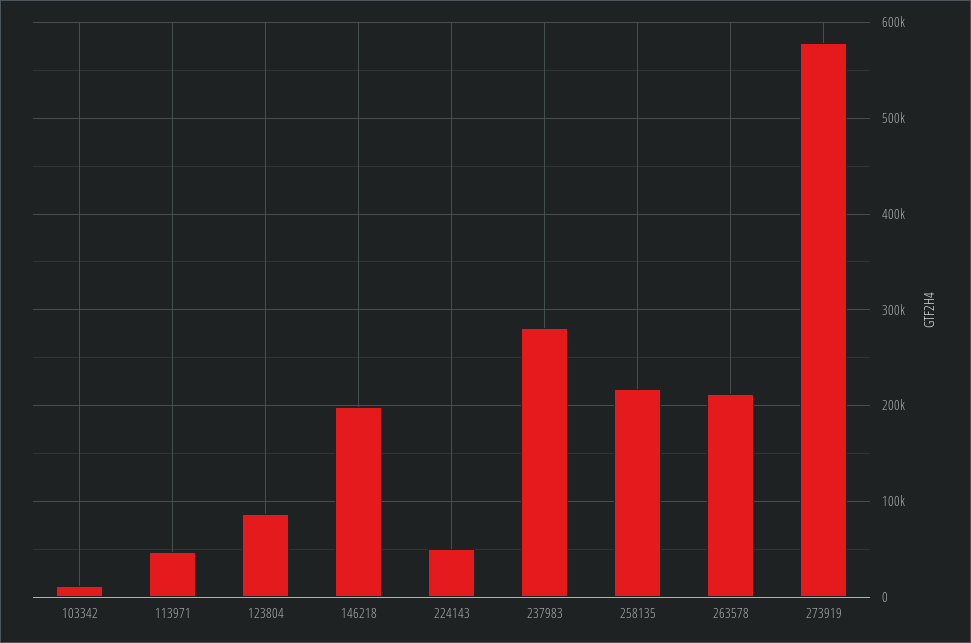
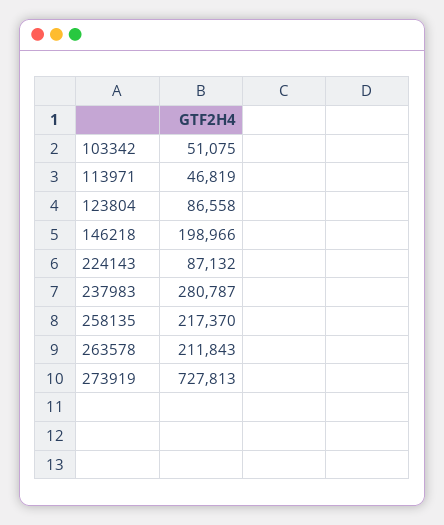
  {
-   "103342": 10000,
+   "103342": 51075,
    "113971": 46819,
    "123804": 86558,
    "146218": 198966,
-   "224143": 50000,
+   "224143": 87132,
    "237983": 280787,
    "258135": 217370,
    "263578": 211843,
-   "273919": 580000
+   "273919": 727813
  }

